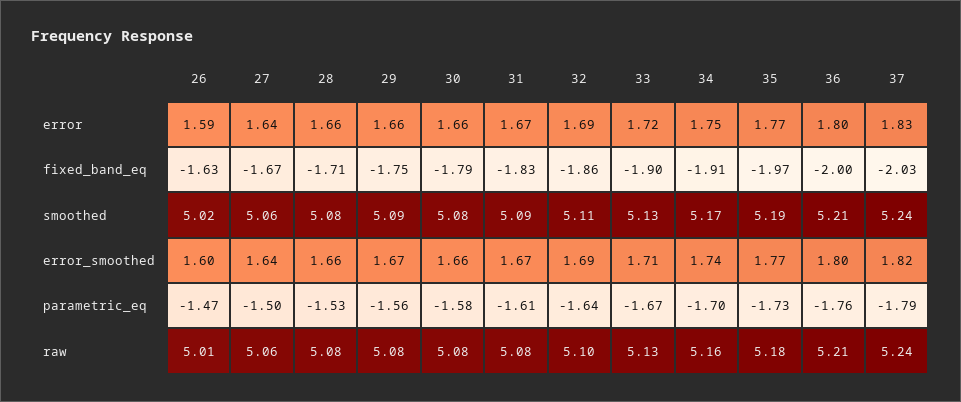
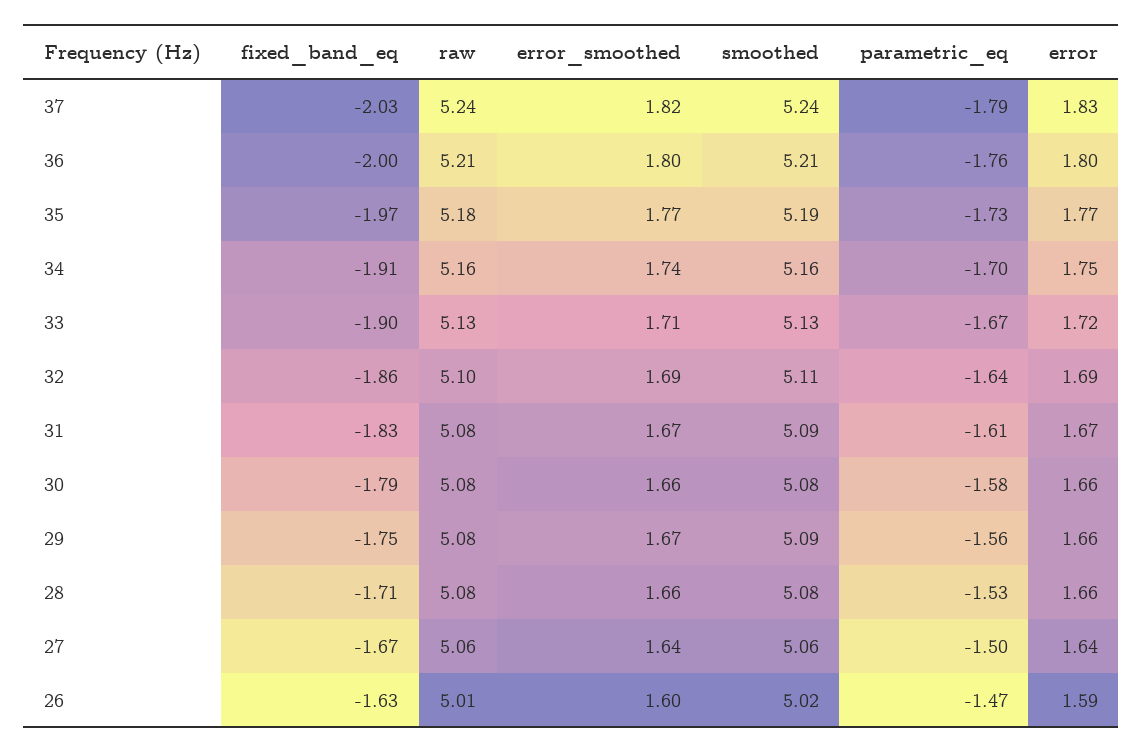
  {
    "26": {
      "error": 1.59,
      "fixed_band_eq": -1.63,
      "smoothed": 5.02,
      "error_smoothed": 1.6,
      "parametric_eq": -1.47,
      "raw": 5.01
    },
    "27": {
      "error": 1.64,
      "fixed_band_eq": -1.67,
      "smoothed": 5.06,
      "error_smoothed": 1.64,
      "parametric_eq": -1.5,
      "raw": 5.06
    },
    "28": {
      "error": 1.66,
      "fixed_band_eq": -1.71,
      "smoothed": 5.08,
      "error_smoothed": 1.66,
      "parametric_eq": -1.53,
      "raw": 5.08
    },
    "29": {
      "error": 1.66,
      "fixed_band_eq": -1.75,
      "smoothed": 5.09,
      "error_smoothed": 1.67,
      "parametric_eq": -1.56,
      "raw": 5.08
    },
    "30": {
      "error": 1.66,
      "fixed_band_eq": -1.79,
      "smoothed": 5.08,
      "error_smoothed": 1.66,
      "parametric_eq": -1.58,
      "raw": 5.08
    },
    "31": {
      "error": 1.67,
      "fixed_band_eq": -1.83,
      "smoothed": 5.09,
      "error_smoothed": 1.67,
      "parametric_eq": -1.61,
      "raw": 5.08
    },
    "32": {
      "error": 1.69,
      "fixed_band_eq": -1.86,
      "smoothed": 5.11,
      "error_smoothed": 1.69,
      "parametric_eq": -1.64,
      "raw": 5.1
    },
    "33": {
      "error": 1.72,
      "fixed_band_eq": -1.9,
      "smoothed": 5.13,
      "error_smoothed": 1.71,
      "parametric_eq": -1.67,
      "raw": 5.13
    },
    "34": {
      "error": 1.75,
      "fixed_band_eq": -1.91,
-     "smoothed": 5.17,
+     "smoothed": 5.16,
      "error_smoothed": 1.74,
      "parametric_eq": -1.7,
      "raw": 5.16
    },
    "35": {
      "error": 1.77,
      "fixed_band_eq": -1.97,
      "smoothed": 5.19,
      "error_smoothed": 1.77,
      "parametric_eq": -1.73,
      "raw": 5.18
    },
    "36": {
      "error": 1.8,
      "fixed_band_eq": -2,
      "smoothed": 5.21,
      "error_smoothed": 1.8,
      "parametric_eq": -1.76,
      "raw": 5.21
    },
    "37": {
      "error": 1.83,
      "fixed_band_eq": -2.03,
      "smoothed": 5.24,
      "error_smoothed": 1.82,
      "parametric_eq": -1.79,
      "raw": 5.24
    }
  }

